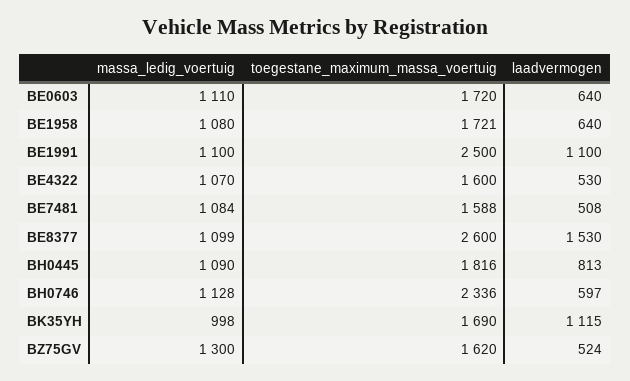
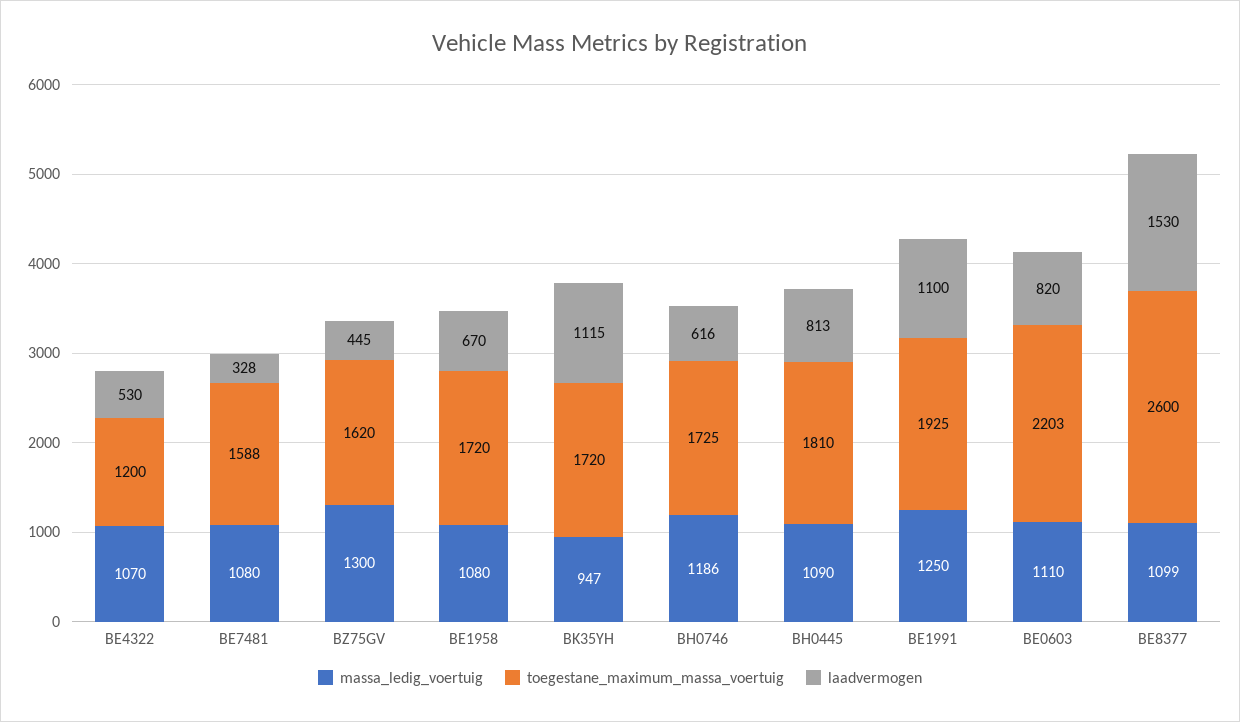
  {
    "massa_ledig_voertuig": {
      "BE0603": 1110,
      "BE1958": 1080,
-     "BE1991": 1100,
+     "BE1991": 1250,
      "BE4322": 1070,
-     "BE7481": 1084,
+     "BE7481": 1080,
      "BE8377": 1099,
      "BH0445": 1090,
-     "BH0746": 1128,
+     "BH0746": 1186,
-     "BK35YH": 998,
+     "BK35YH": 947,
      "BZ75GV": 1300
    },
    "toegestane_maximum_massa_voertuig": {
-     "BE0603": 1720,
+     "BE0603": 2203,
-     "BE1958": 1721,
+     "BE1958": 1720,
-     "BE1991": 2500,
+     "BE1991": 1925,
-     "BE4322": 1600,
+     "BE4322": 1200,
      "BE7481": 1588,
      "BE8377": 2600,
-     "BH0445": 1816,
+     "BH0445": 1810,
-     "BH0746": 2336,
+     "BH0746": 1725,
-     "BK35YH": 1690,
+     "BK35YH": 1720,
      "BZ75GV": 1620
    },
    "laadvermogen": {
-     "BE0603": 640,
+     "BE0603": 820,
-     "BE1958": 640,
+     "BE1958": 670,
      "BE1991": 1100,
      "BE4322": 530,
-     "BE7481": 508,
+     "BE7481": 328,
      "BE8377": 1530,
      "BH0445": 813,
-     "BH0746": 597,
+     "BH0746": 616,
      "BK35YH": 1115,
-     "BZ75GV": 524
+     "BZ75GV": 445
    }
  }

